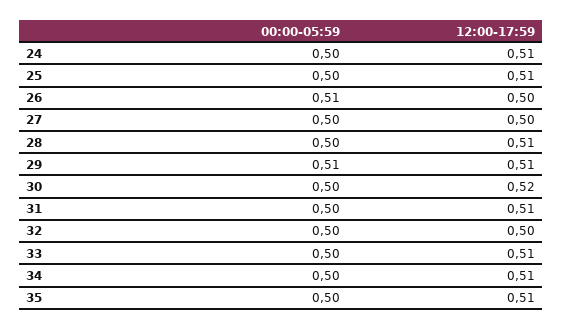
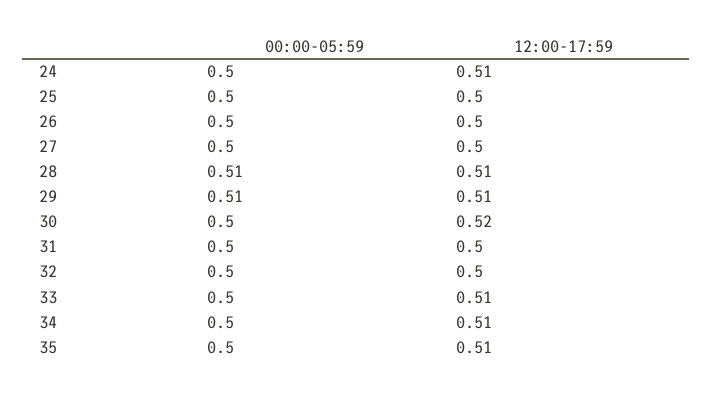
  {
    "00:00-05:59": {
      "24": 0.5,
      "25": 0.5,
-     "26": 0.51,
+     "26": 0.5,
      "27": 0.5,
-     "28": 0.5,
+     "28": 0.51,
      "29": 0.51,
      "30": 0.5,
      "31": 0.5,
      "32": 0.5,
      "33": 0.5,
      "34": 0.5,
      "35": 0.5
    },
    "12:00-17:59": {
      "24": 0.51,
-     "25": 0.51,
+     "25": 0.5,
      "26": 0.5,
      "27": 0.5,
      "28": 0.51,
      "29": 0.51,
      "30": 0.52,
-     "31": 0.51,
+     "31": 0.5,
      "32": 0.5,
      "33": 0.51,
      "34": 0.51,
      "35": 0.51
    }
  }

